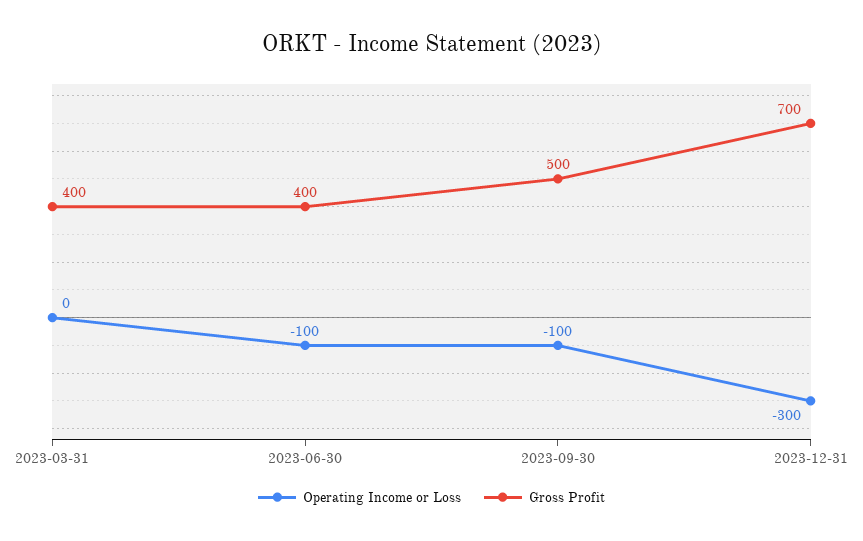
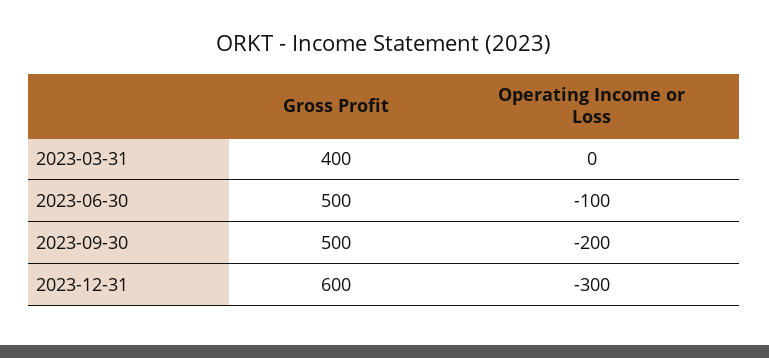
  {
    "Operating Income or Loss": {
      "2023-03-31": 0,
      "2023-06-30": -100,
-     "2023-09-30": -100,
+     "2023-09-30": -200,
      "2023-12-31": -300
    },
    "Gross Profit": {
      "2023-03-31": 400,
-     "2023-06-30": 400,
+     "2023-06-30": 500,
      "2023-09-30": 500,
-     "2023-12-31": 700
+     "2023-12-31": 600
    }
  }

